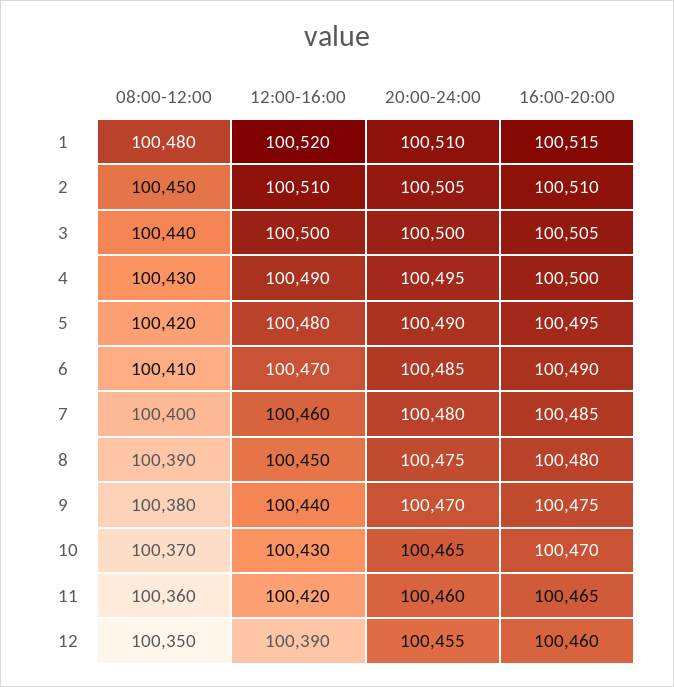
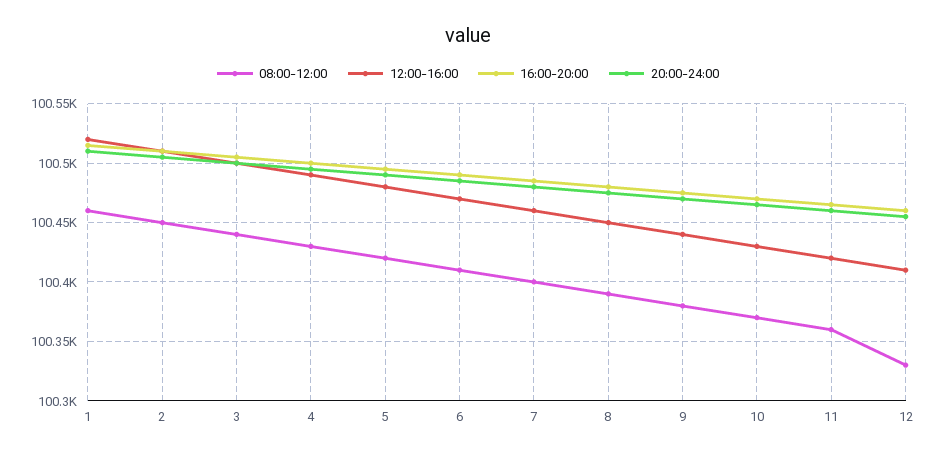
  {
    "08:00-12:00": {
-     "1": 100480,
+     "1": 100460,
      "2": 100450,
      "3": 100440,
      "4": 100430,
      "5": 100420,
      "6": 100410,
      "7": 100400,
      "8": 100390,
      "9": 100380,
      "10": 100370,
      "11": 100360,
-     "12": 100350
+     "12": 100330
    },
    "12:00-16:00": {
      "1": 100520,
      "2": 100510,
      "3": 100500,
      "4": 100490,
      "5": 100480,
      "6": 100470,
      "7": 100460,
      "8": 100450,
      "9": 100440,
      "10": 100430,
      "11": 100420,
-     "12": 100390
+     "12": 100410
    },
    "20:00-24:00": {
      "1": 100510,
      "2": 100505,
      "3": 100500,
      "4": 100495,
      "5": 100490,
      "6": 100485,
      "7": 100480,
      "8": 100475,
      "9": 100470,
      "10": 100465,
      "11": 100460,
      "12": 100455
    },
    "16:00-20:00": {
      "1": 100515,
      "2": 100510,
      "3": 100505,
      "4": 100500,
      "5": 100495,
      "6": 100490,
      "7": 100485,
      "8": 100480,
      "9": 100475,
      "10": 100470,
      "11": 100465,
      "12": 100460
    }
  }

